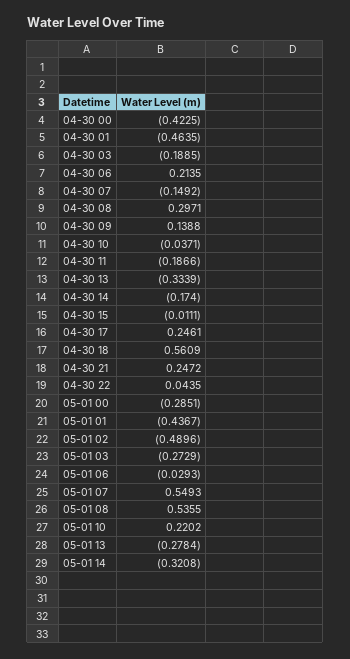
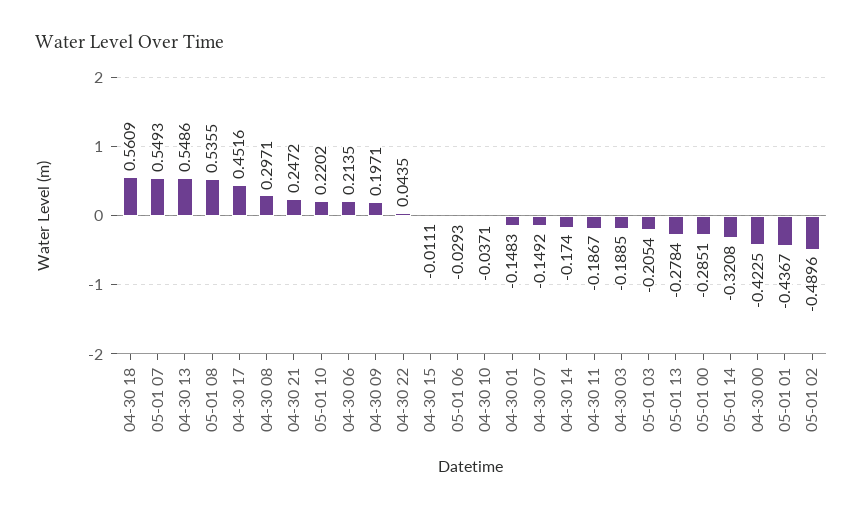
  {
    "04-30 00": -0.4225,
-   "04-30 01": -0.4635,
+   "04-30 01": -0.1483,
    "04-30 03": -0.1885,
    "04-30 06": 0.2135,
    "04-30 07": -0.1492,
    "04-30 08": 0.2971,
-   "04-30 09": 0.1388,
+   "04-30 09": 0.1971,
    "04-30 10": -0.0371,
-   "04-30 11": -0.1866,
+   "04-30 11": -0.1867,
-   "04-30 13": -0.3339,
+   "04-30 13": 0.5486,
    "04-30 14": -0.174,
    "04-30 15": -0.0111,
-   "04-30 17": 0.2461,
+   "04-30 17": 0.4516,
    "04-30 18": 0.5609,
    "04-30 21": 0.2472,
    "04-30 22": 0.0435,
    "05-01 00": -0.2851,
    "05-01 01": -0.4367,
    "05-01 02": -0.4896,
-   "05-01 03": -0.2729,
+   "05-01 03": -0.2054,
    "05-01 06": -0.0293,
    "05-01 07": 0.5493,
    "05-01 08": 0.5355,
    "05-01 10": 0.2202,
    "05-01 13": -0.2784,
    "05-01 14": -0.3208
  }

